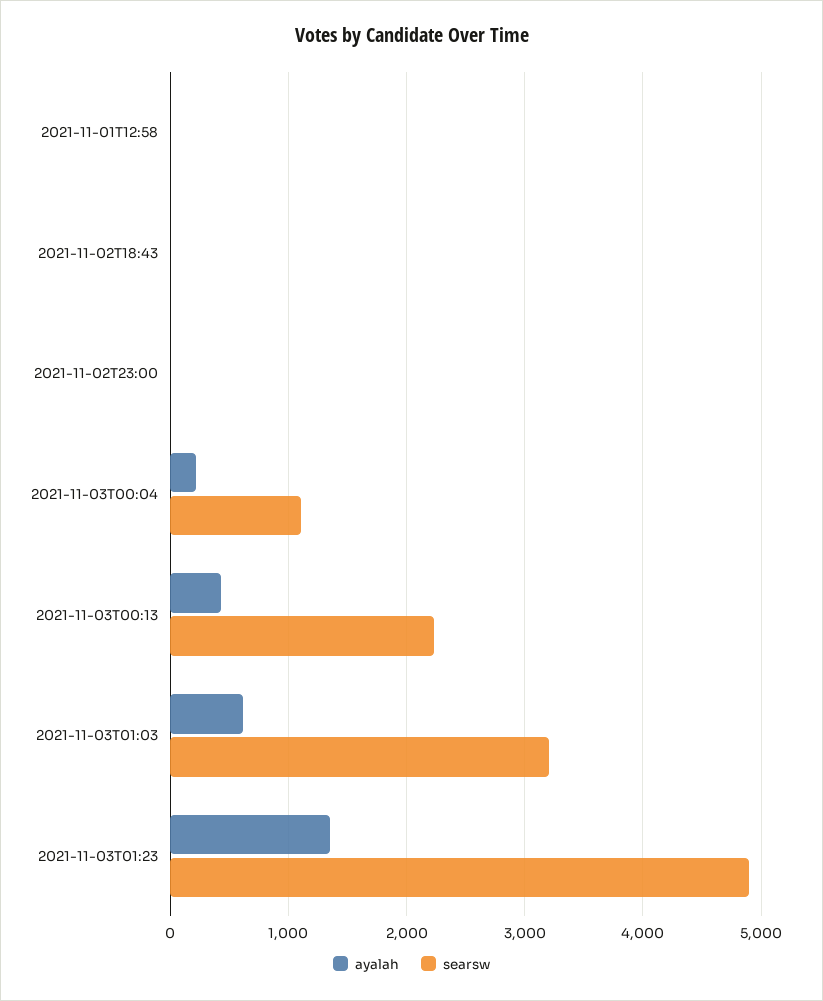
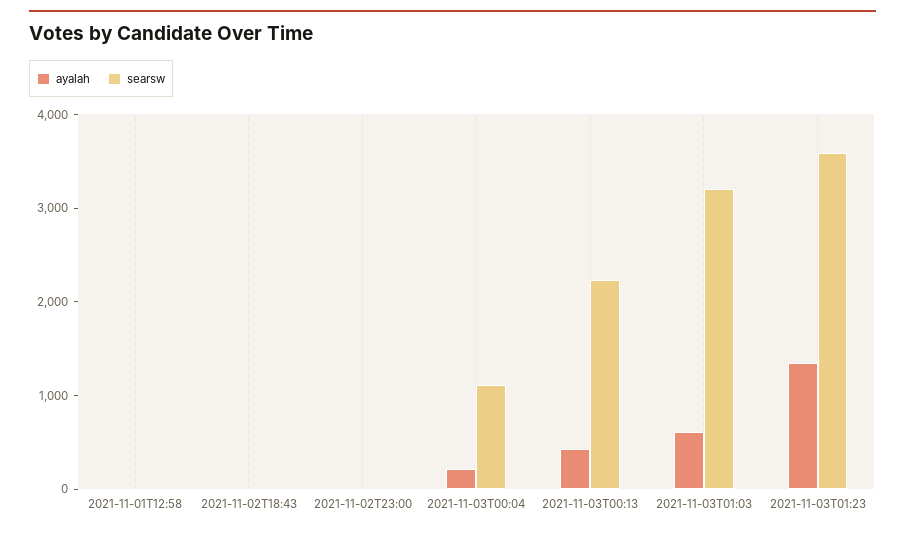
  {
    "ayalah": {
      "2021-11-01T12:58": 0,
      "2021-11-02T18:43": 0,
      "2021-11-02T23:00": 0,
      "2021-11-03T00:04": 200,
      "2021-11-03T00:13": 400,
      "2021-11-03T01:03": 600,
      "2021-11-03T01:23": 1300
    },
    "searsw": {
      "2021-11-01T12:58": 0,
      "2021-11-02T18:43": 0,
      "2021-11-02T23:00": 0,
      "2021-11-03T00:04": 1100,
      "2021-11-03T00:13": 2200,
      "2021-11-03T01:03": 3200,
-     "2021-11-03T01:23": 4900
+     "2021-11-03T01:23": 3600
    }
  }

